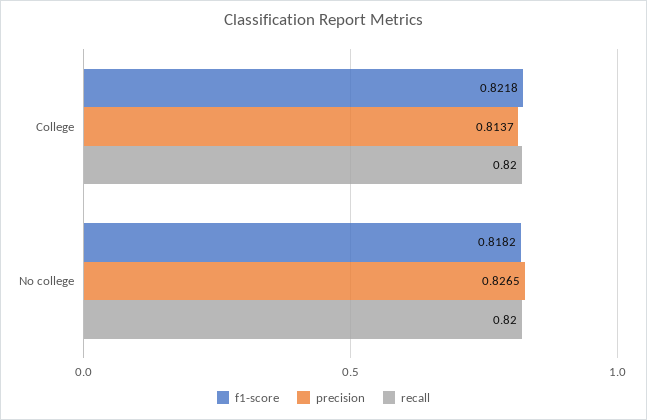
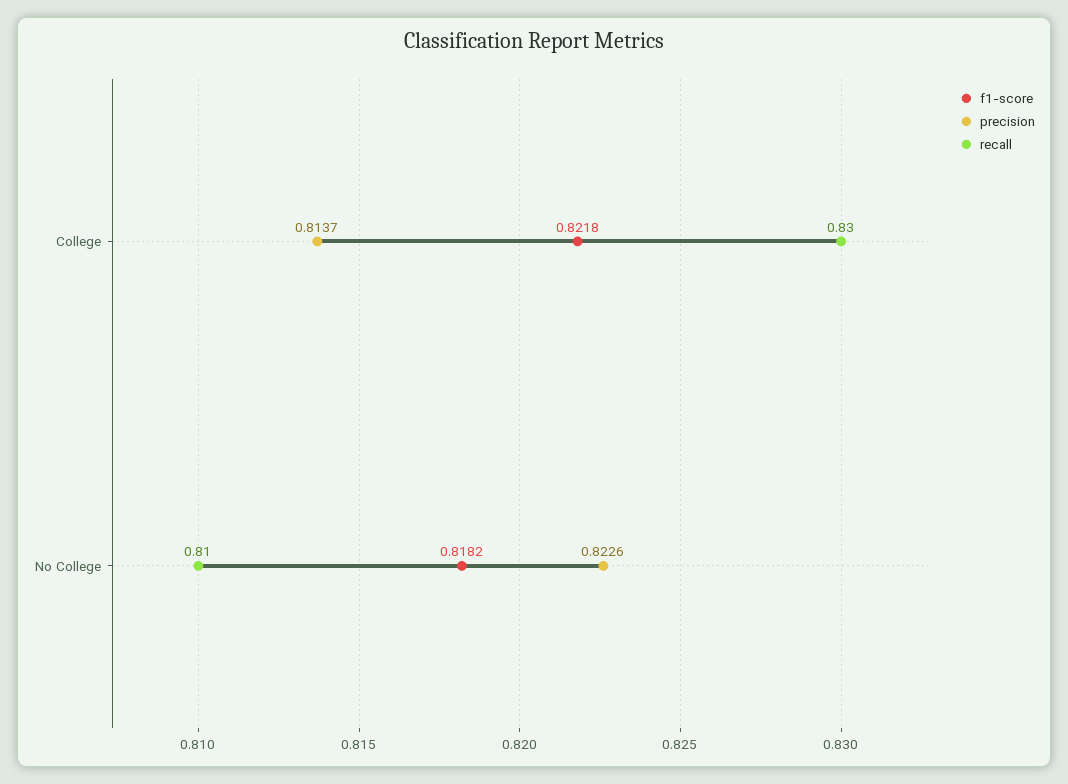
  {
    "f1-score": {
      "College": 0.8218,
      "No college": 0.8182
    },
    "precision": {
      "College": 0.8137,
-     "No college": 0.8265
+     "No college": 0.8226
    },
    "recall": {
-     "College": 0.82,
+     "College": 0.83,
-     "No college": 0.82
+     "No college": 0.81
    }
  }

